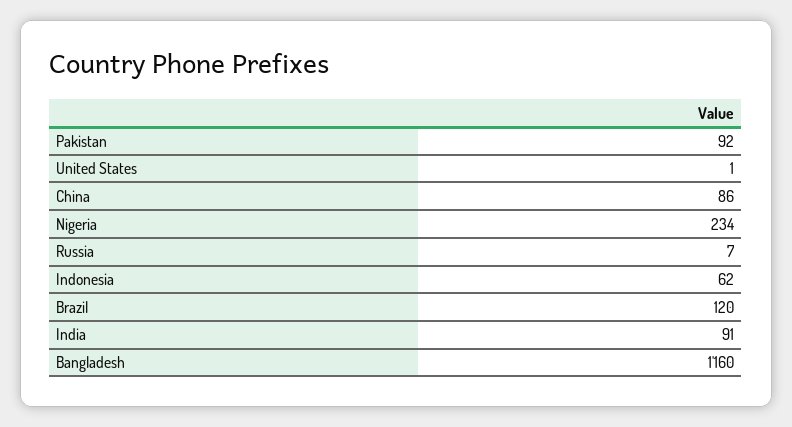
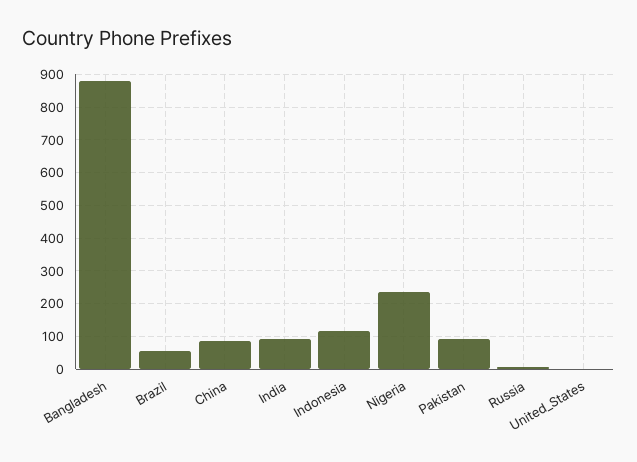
  {
    "Pakistan": 92,
    "United States": 1,
    "China": 86,
    "Nigeria": 234,
    "Russia": 7,
-   "Indonesia": 62,
+   "Indonesia": 120,
-   "Brazil": 120,
+   "Brazil": 60,
    "India": 91,
-   "Bangladesh": 1160
+   "Bangladesh": 880
  }

